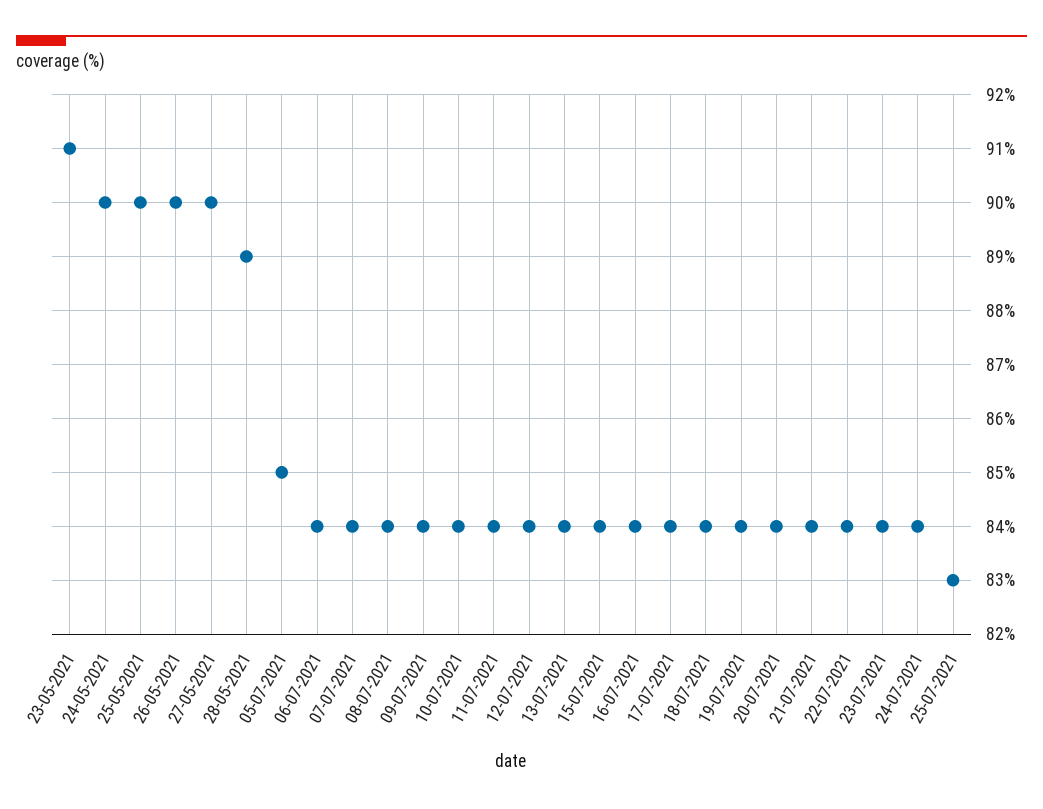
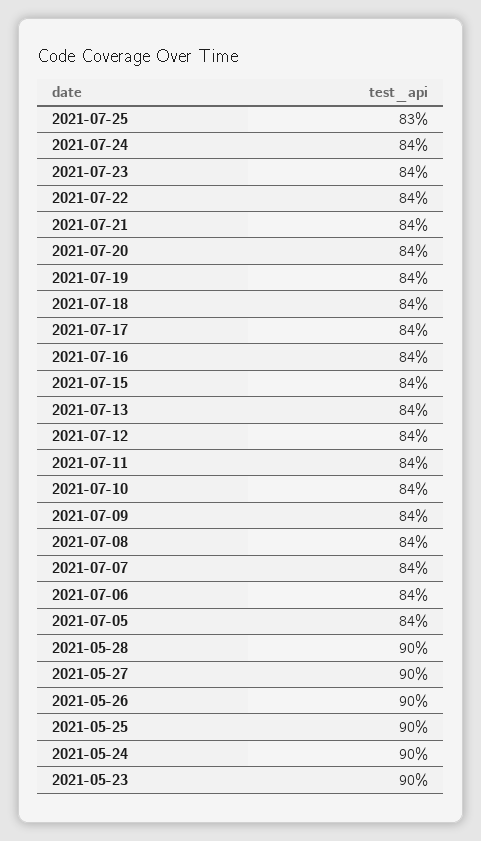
  {
-   "23-05-2021": 91,
+   "23-05-2021": 90,
    "24-05-2021": 90,
    "25-05-2021": 90,
    "26-05-2021": 90,
    "27-05-2021": 90,
-   "28-05-2021": 89,
+   "28-05-2021": 90,
-   "05-07-2021": 85,
+   "05-07-2021": 84,
    "06-07-2021": 84,
    "07-07-2021": 84,
    "08-07-2021": 84,
    "09-07-2021": 84,
    "10-07-2021": 84,
    "11-07-2021": 84,
    "12-07-2021": 84,
    "13-07-2021": 84,
    "15-07-2021": 84,
    "16-07-2021": 84,
    "17-07-2021": 84,
    "18-07-2021": 84,
    "19-07-2021": 84,
    "20-07-2021": 84,
    "21-07-2021": 84,
    "22-07-2021": 84,
    "23-07-2021": 84,
    "24-07-2021": 84,
    "25-07-2021": 83
  }

